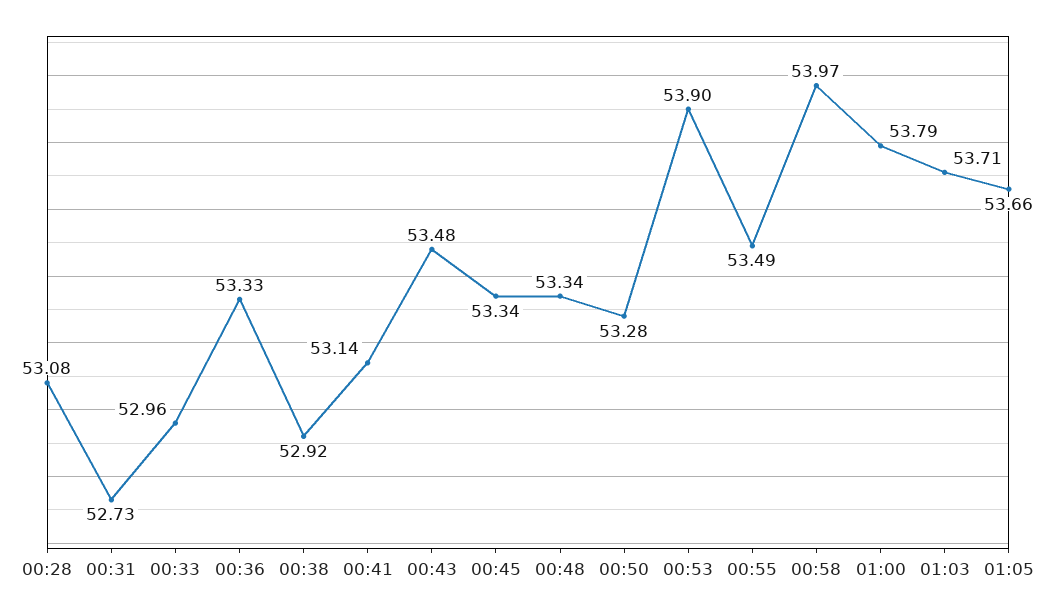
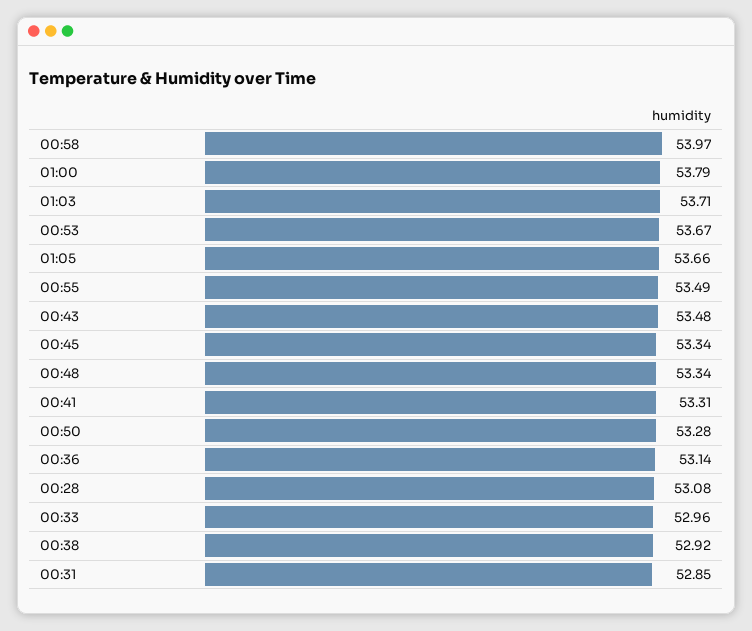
  {
    "00:28": 53.08,
-   "00:31": 52.73,
+   "00:31": 52.85,
    "00:33": 52.96,
-   "00:36": 53.33,
+   "00:36": 53.14,
    "00:38": 52.92,
-   "00:41": 53.14,
+   "00:41": 53.31,
    "00:43": 53.48,
    "00:45": 53.34,
    "00:48": 53.34,
    "00:50": 53.28,
-   "00:53": 53.9,
+   "00:53": 53.67,
    "00:55": 53.49,
    "00:58": 53.97,
    "01:00": 53.79,
    "01:03": 53.71,
    "01:05": 53.66
  }

